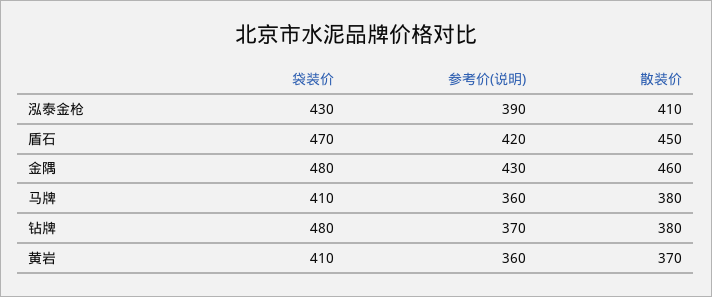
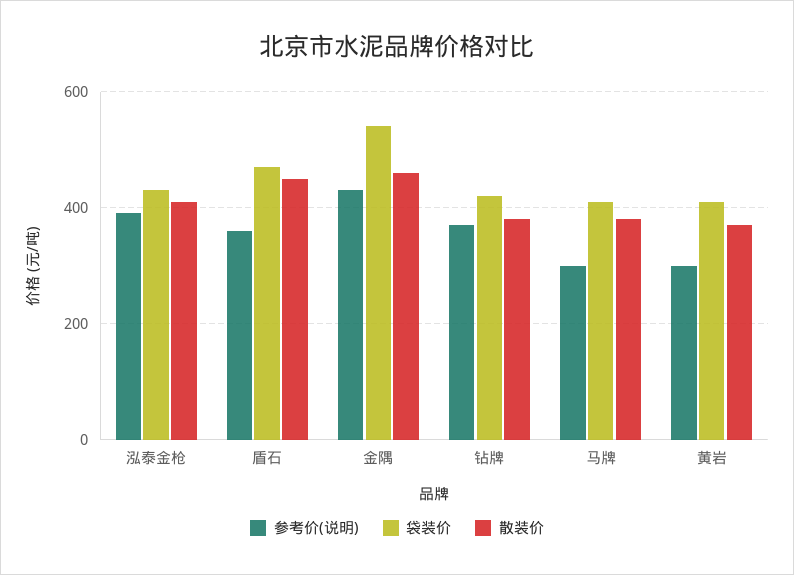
  {
    "袋装价": {
      "泓泰金枪": 430,
      "盾石": 470,
-     "金隅": 480,
+     "金隅": 540,
      "马牌": 410,
-     "钻牌": 480,
+     "钻牌": 420,
      "黄岩": 410
    },
    "参考价(说明)": {
      "泓泰金枪": 390,
-     "盾石": 420,
+     "盾石": 360,
      "金隅": 430,
-     "马牌": 360,
+     "马牌": 300,
      "钻牌": 370,
-     "黄岩": 360
+     "黄岩": 300
    },
    "散装价": {
      "泓泰金枪": 410,
      "盾石": 450,
      "金隅": 460,
      "马牌": 380,
      "钻牌": 380,
      "黄岩": 370
    }
  }

